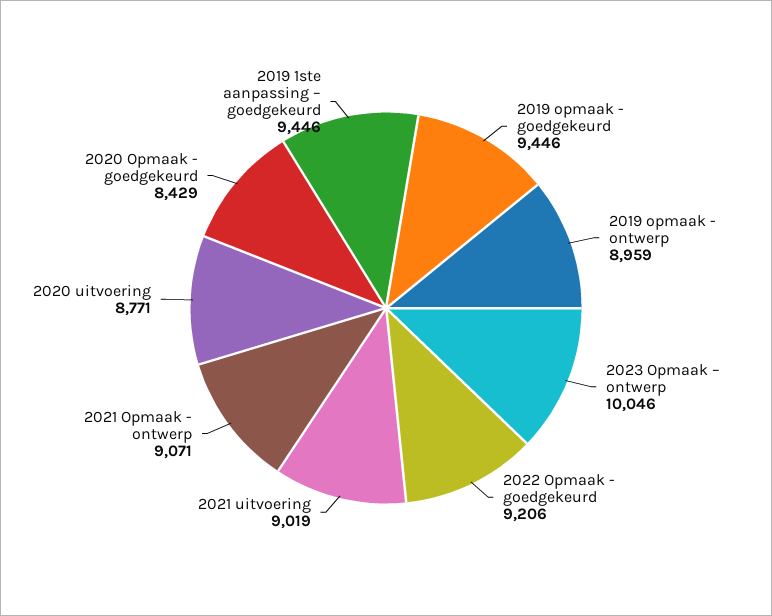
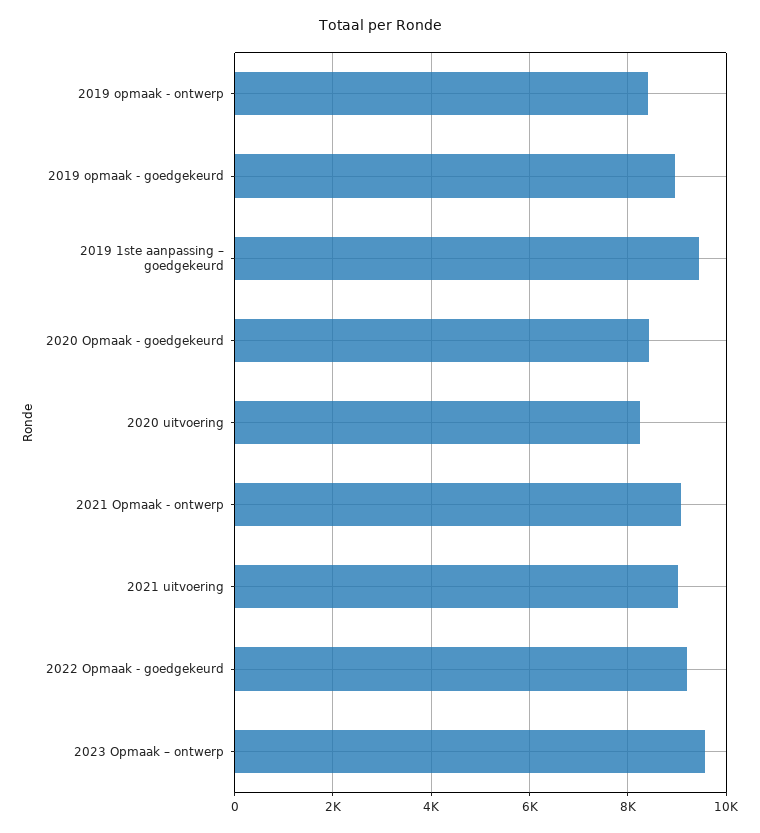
  {
-   "2019 opmaak - goedgekeurd": 9446,
+   "2019 opmaak - goedgekeurd": 9000,
-   "2019 opmaak - ontwerp": 8959,
+   "2019 opmaak - ontwerp": 8400,
-   "2023 Opmaak – ontwerp": 10046,
+   "2023 Opmaak – ontwerp": 9600,
    "2022 Opmaak - goedgekeurd": 9206,
    "2021 uitvoering": 9019,
    "2021 Opmaak - ontwerp": 9071,
-   "2020 uitvoering": 8771,
+   "2020 uitvoering": 8200,
    "2020 Opmaak - goedgekeurd": 8429,
    "2019 1ste aanpassing – goedgekeurd": 9446
  }

